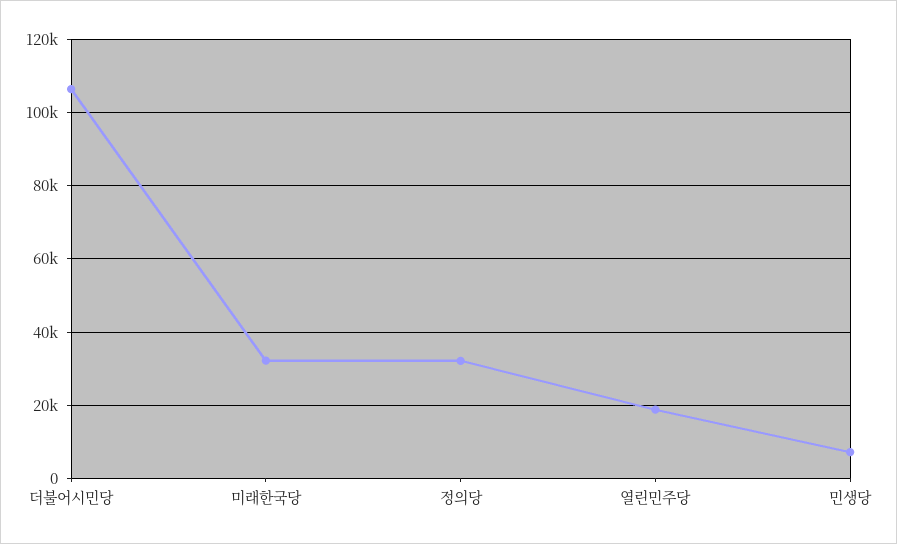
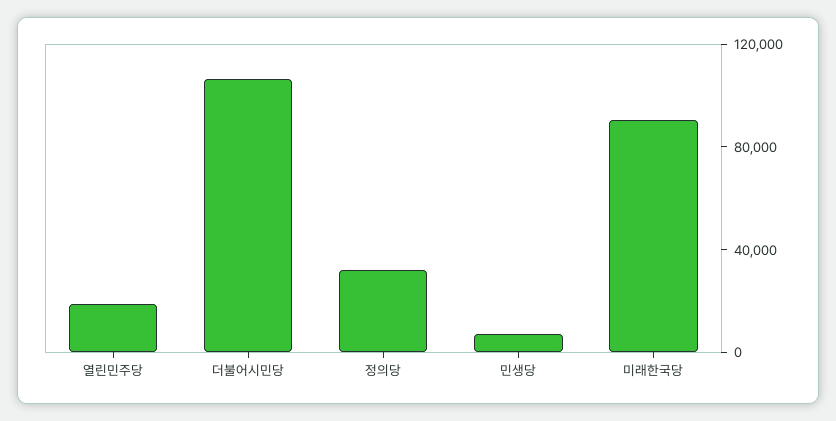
  {
    "더불어시민당": 106000,
-   "미래한국당": 32000,
+   "미래한국당": 90000,
    "정의당": 32000,
    "열린민주당": 18000,
    "민생당": 8000
  }

